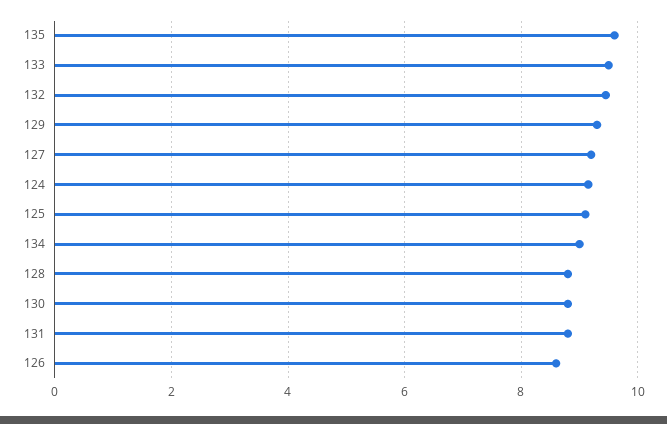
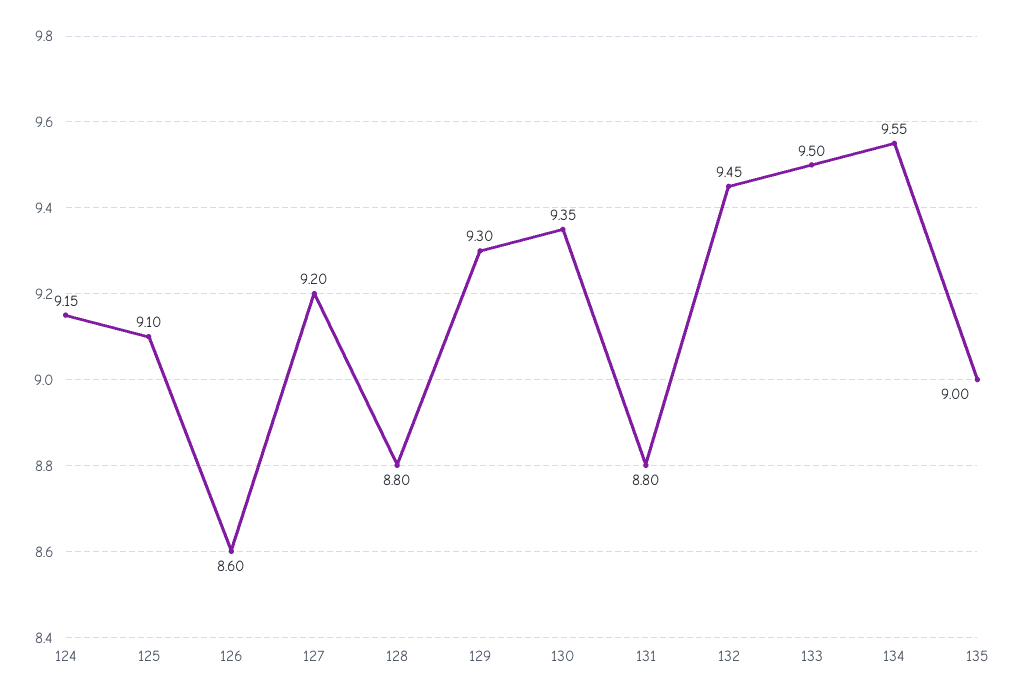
  {
-   "135": 9.6,
+   "135": 9,
    "133": 9.5,
    "132": 9.45,
    "129": 9.3,
    "127": 9.2,
    "124": 9.15,
    "125": 9.1,
-   "134": 9,
+   "134": 9.55,
    "128": 8.8,
-   "130": 8.8,
+   "130": 9.35,
    "131": 8.8,
    "126": 8.6
  }

